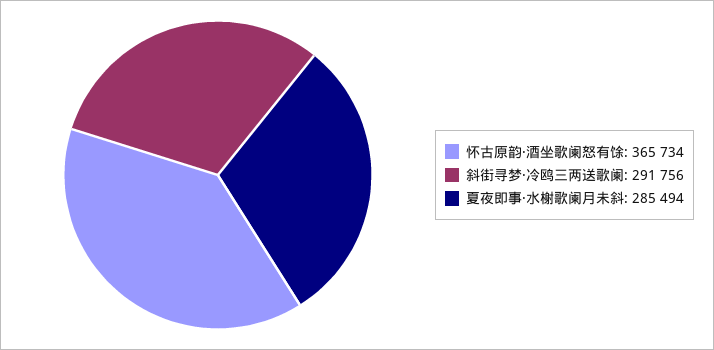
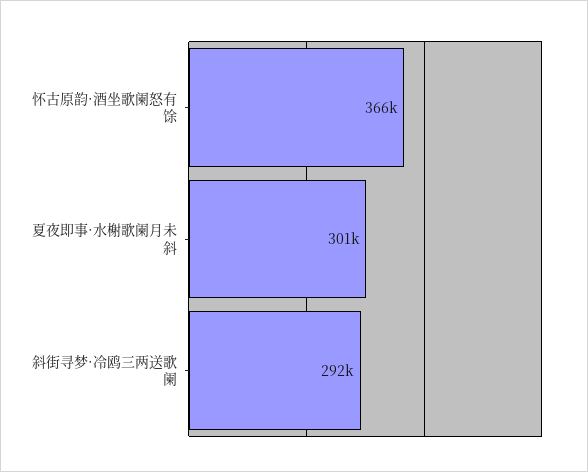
  {
    "怀古原韵·酒坐歌阑怒有馀": 365734,
    "斜街寻梦·冷鸥三两送歌阑": 291756,
-   "夏夜即事·水榭歌阑月未斜": 285494
+   "夏夜即事·水榭歌阑月未斜": 301000
  }

